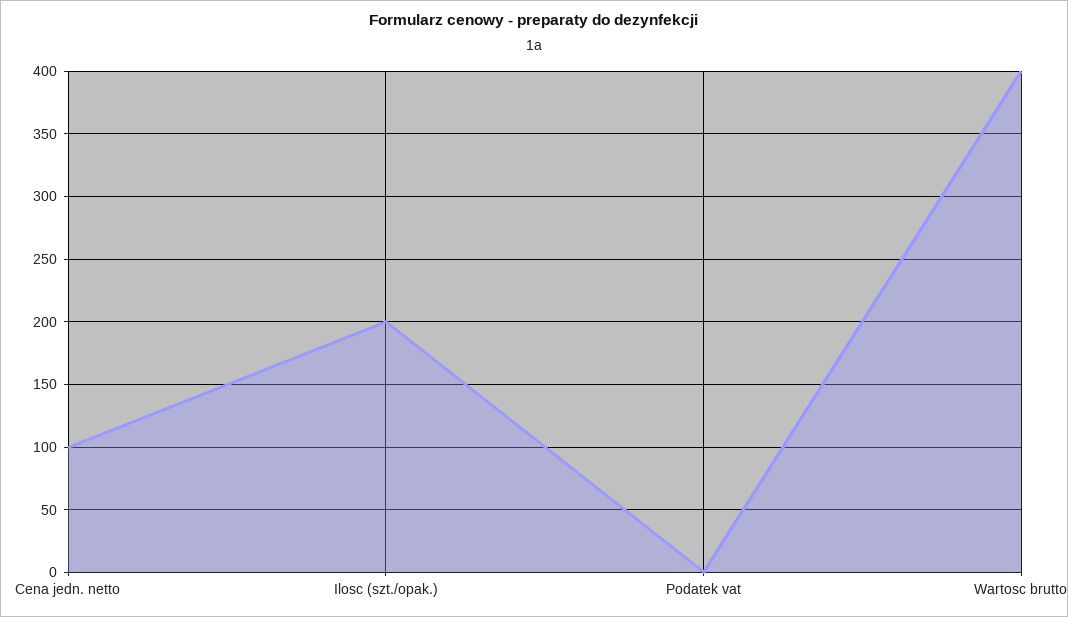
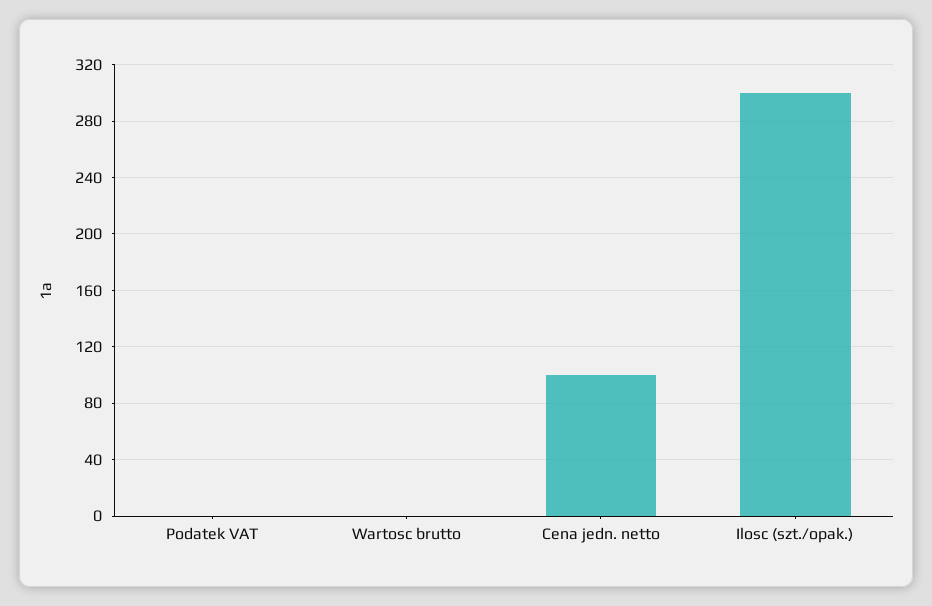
  {
    "Cena jedn. netto": 100,
-   "Ilosc (szt./opak.)": 200,
+   "Ilosc (szt./opak.)": 300,
    "Podatek vat": 0,
-   "Wartosc brutto": 400
+   "Wartosc brutto": 0
  }

